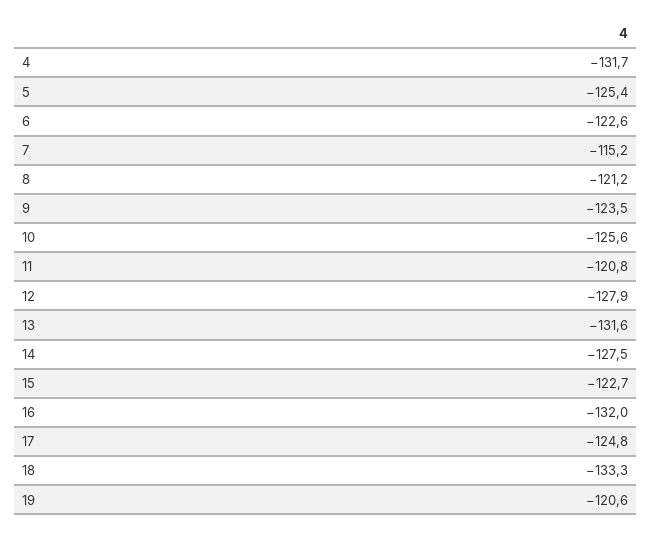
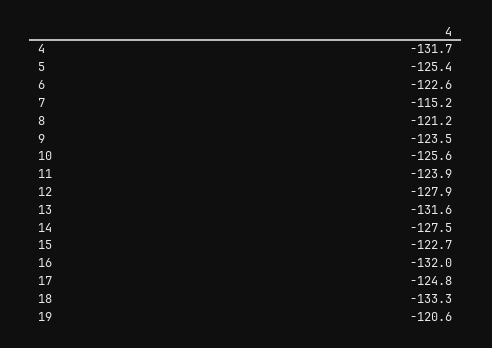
  {
    "4": -131.7,
    "5": -125.4,
    "6": -122.6,
    "7": -115.2,
    "8": -121.2,
    "9": -123.5,
    "10": -125.6,
-   "11": -120.8,
+   "11": -123.9,
    "12": -127.9,
    "13": -131.6,
    "14": -127.5,
    "15": -122.7,
    "16": -132,
    "17": -124.8,
    "18": -133.3,
    "19": -120.6
  }

